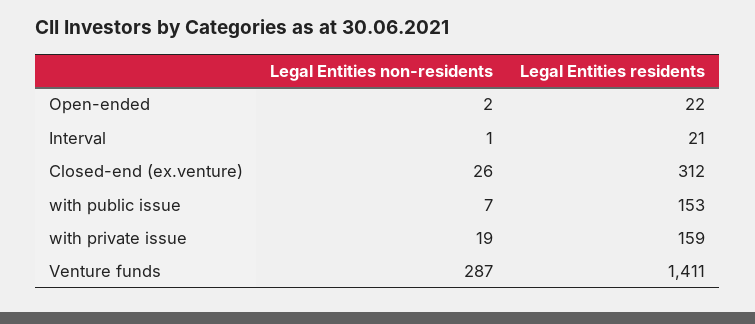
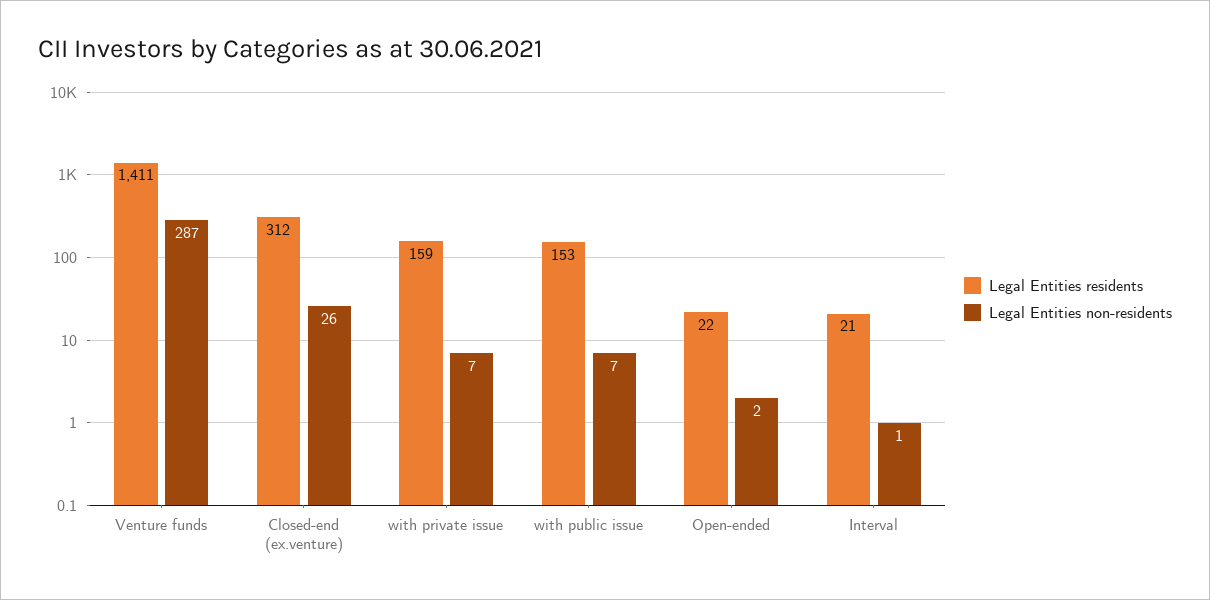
  {
    "Legal Entities non-residents": {
      "Open-ended": 2,
      "Interval": 1,
      "Closed-end (ex.venture)": 26,
      "with public issue": 7,
-     "with private issue": 19,
+     "with private issue": 7,
      "Venture funds": 287
    },
    "Legal Entities residents": {
      "Open-ended": 22,
      "Interval": 21,
      "Closed-end (ex.venture)": 312,
      "with public issue": 153,
      "with private issue": 159,
      "Venture funds": 1411
    }
  }

